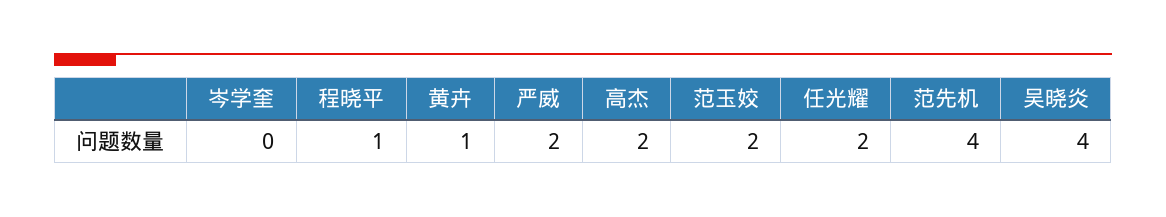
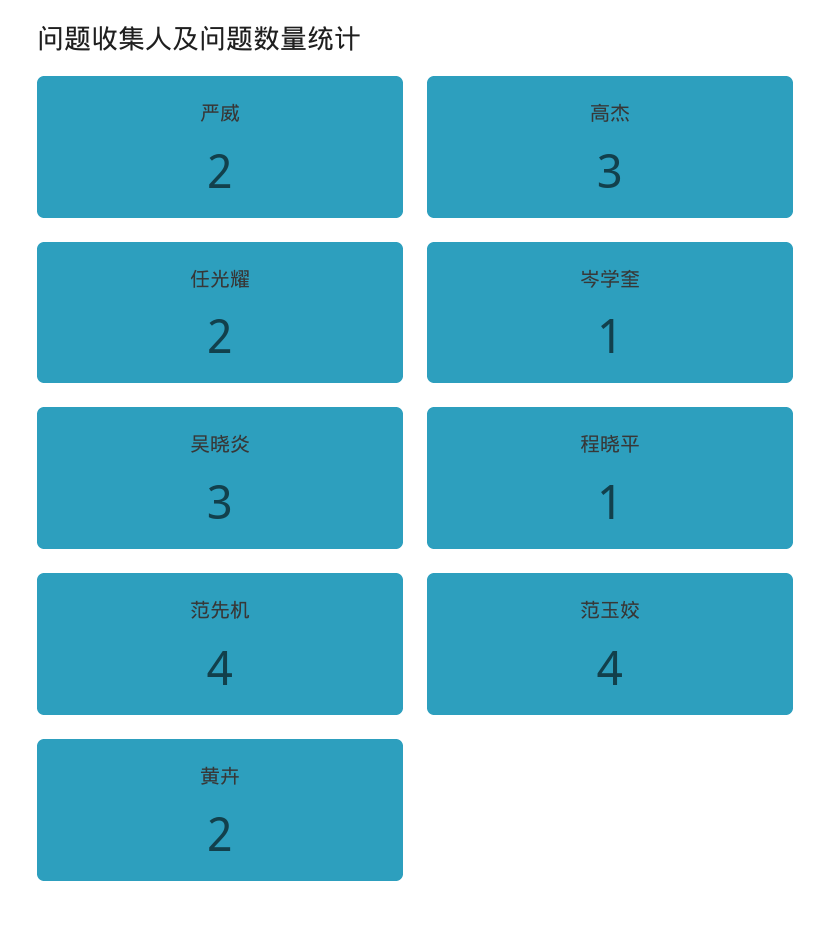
  {
-   "岑学奎": 0,
+   "岑学奎": 1,
    "程晓平": 1,
-   "黄卉": 1,
+   "黄卉": 2,
    "严威": 2,
-   "高杰": 2,
+   "高杰": 3,
-   "范玉姣": 2,
+   "范玉姣": 4,
    "任光耀": 2,
    "范先机": 4,
-   "吴晓炎": 4
+   "吴晓炎": 3
  }

